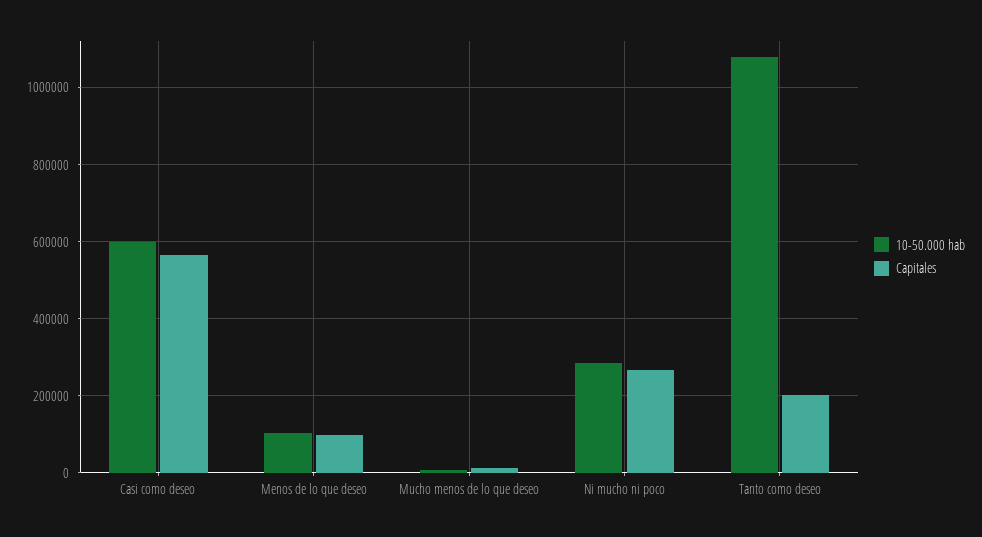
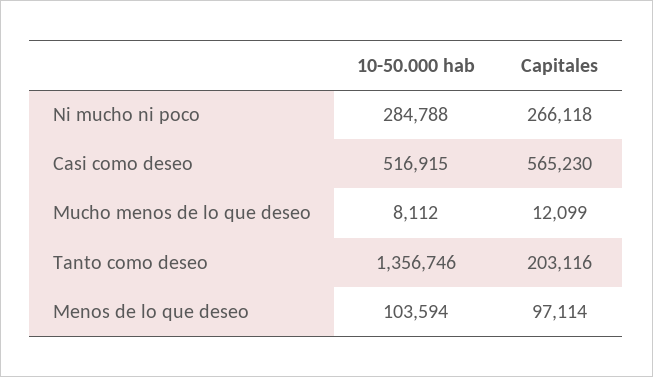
  {
    "10-50.000 hab": {
-     "Casi como deseo": 600000,
+     "Casi como deseo": 516915,
      "Menos de lo que deseo": 103594,
      "Mucho menos de lo que deseo": 8112,
      "Ni mucho ni poco": 284788,
-     "Tanto como deseo": 1080000
+     "Tanto como deseo": 1356746
    },
    "Capitales": {
      "Casi como deseo": 565230,
      "Menos de lo que deseo": 97114,
      "Mucho menos de lo que deseo": 12099,
      "Ni mucho ni poco": 266118,
      "Tanto como deseo": 203116
    }
  }

